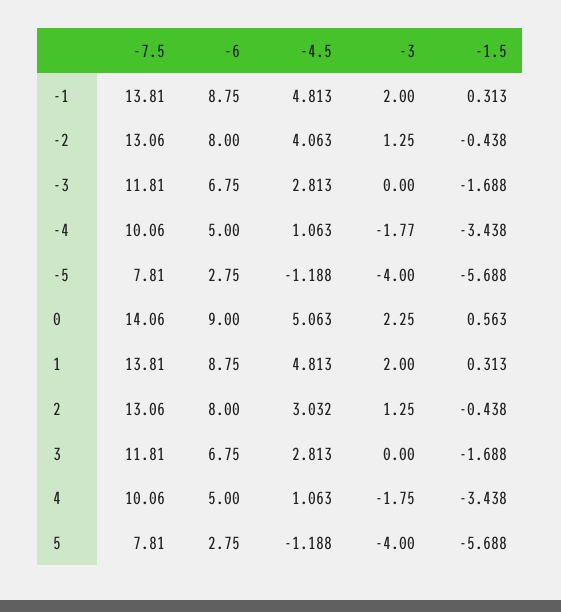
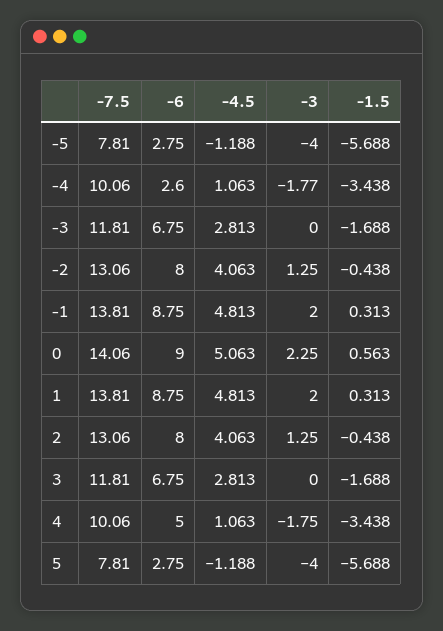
  {
    "-7.5": {
      "-1": 13.81,
      "-2": 13.06,
      "-3": 11.81,
      "-4": 10.06,
      "-5": 7.81,
      "0": 14.06,
      "1": 13.81,
      "2": 13.06,
      "3": 11.81,
      "4": 10.06,
      "5": 7.81
    },
    "-6": {
      "-1": 8.75,
      "-2": 8,
      "-3": 6.75,
-     "-4": 5,
+     "-4": 2.6,
      "-5": 2.75,
      "0": 9,
      "1": 8.75,
      "2": 8,
      "3": 6.75,
      "4": 5,
      "5": 2.75
    },
    "-4.5": {
      "-1": 4.813,
      "-2": 4.063,
      "-3": 2.813,
      "-4": 1.063,
      "-5": -1.188,
      "0": 5.063,
      "1": 4.813,
-     "2": 3.032,
+     "2": 4.063,
      "3": 2.813,
      "4": 1.063,
      "5": -1.188
    },
    "-3": {
      "-1": 2,
      "-2": 1.25,
      "-3": 0,
      "-4": -1.77,
      "-5": -4,
      "0": 2.25,
      "1": 2,
      "2": 1.25,
      "3": 0,
      "4": -1.75,
      "5": -4
    },
    "-1.5": {
      "-1": 0.313,
      "-2": -0.438,
      "-3": -1.688,
      "-4": -3.438,
      "-5": -5.688,
      "0": 0.563,
      "1": 0.313,
      "2": -0.438,
      "3": -1.688,
      "4": -3.438,
      "5": -5.688
    }
  }

